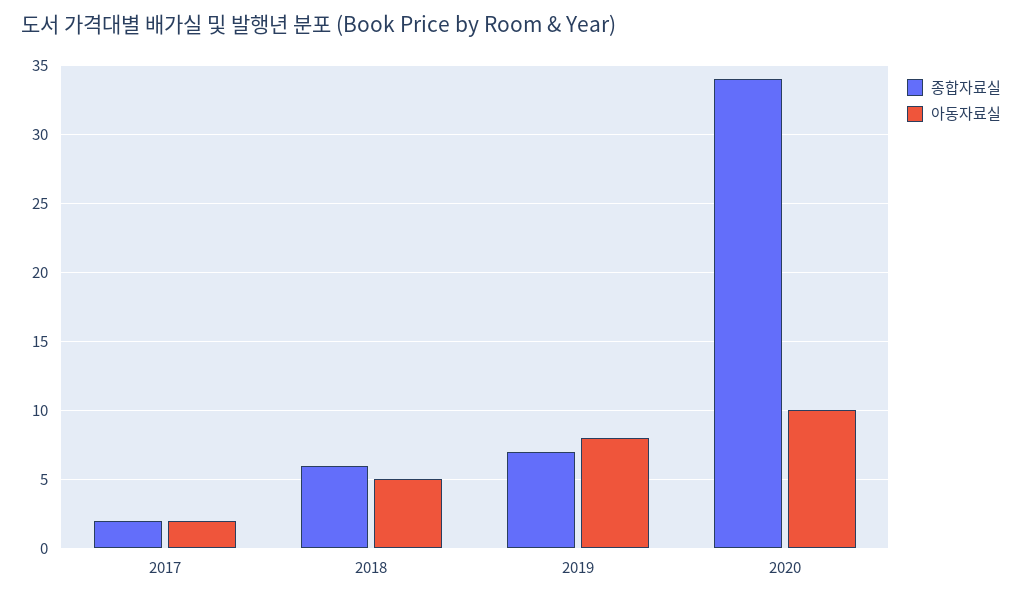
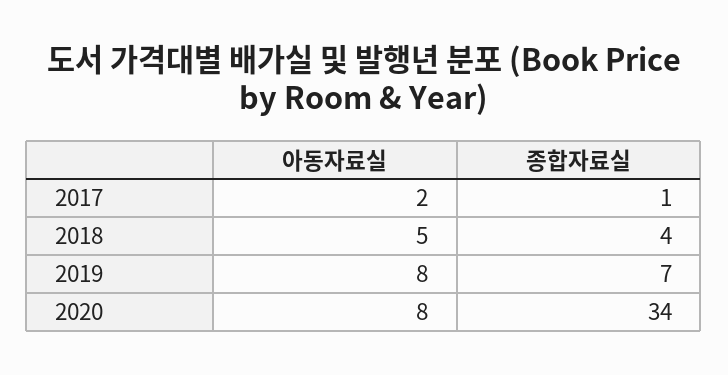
  {
    "종합자료실": {
-     "2017": 2,
+     "2017": 1,
-     "2018": 6,
+     "2018": 4,
      "2019": 7,
      "2020": 34
    },
    "아동자료실": {
      "2017": 2,
      "2018": 5,
      "2019": 8,
-     "2020": 10
+     "2020": 8
    }
  }

